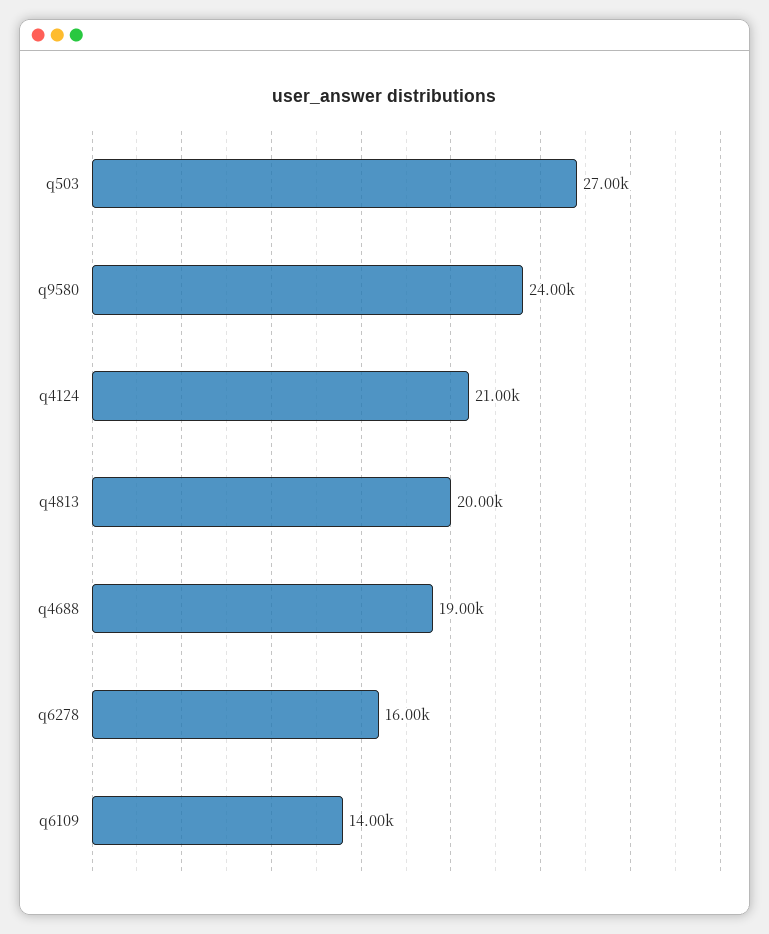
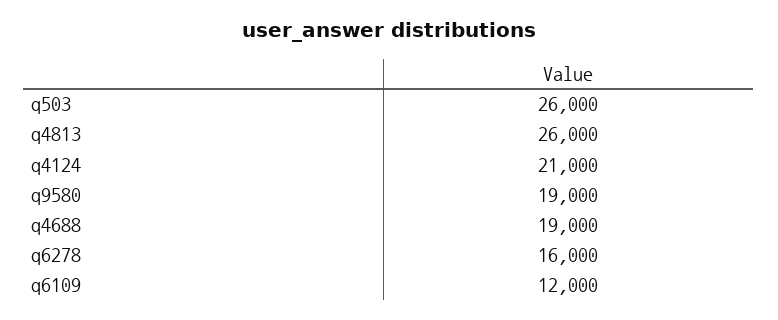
  {
-   "q503": 27000,
+   "q503": 26000,
-   "q9580": 24000,
+   "q9580": 19000,
    "q4124": 21000,
-   "q4813": 20000,
+   "q4813": 26000,
    "q4688": 19000,
    "q6278": 16000,
-   "q6109": 14000
+   "q6109": 12000
  }

